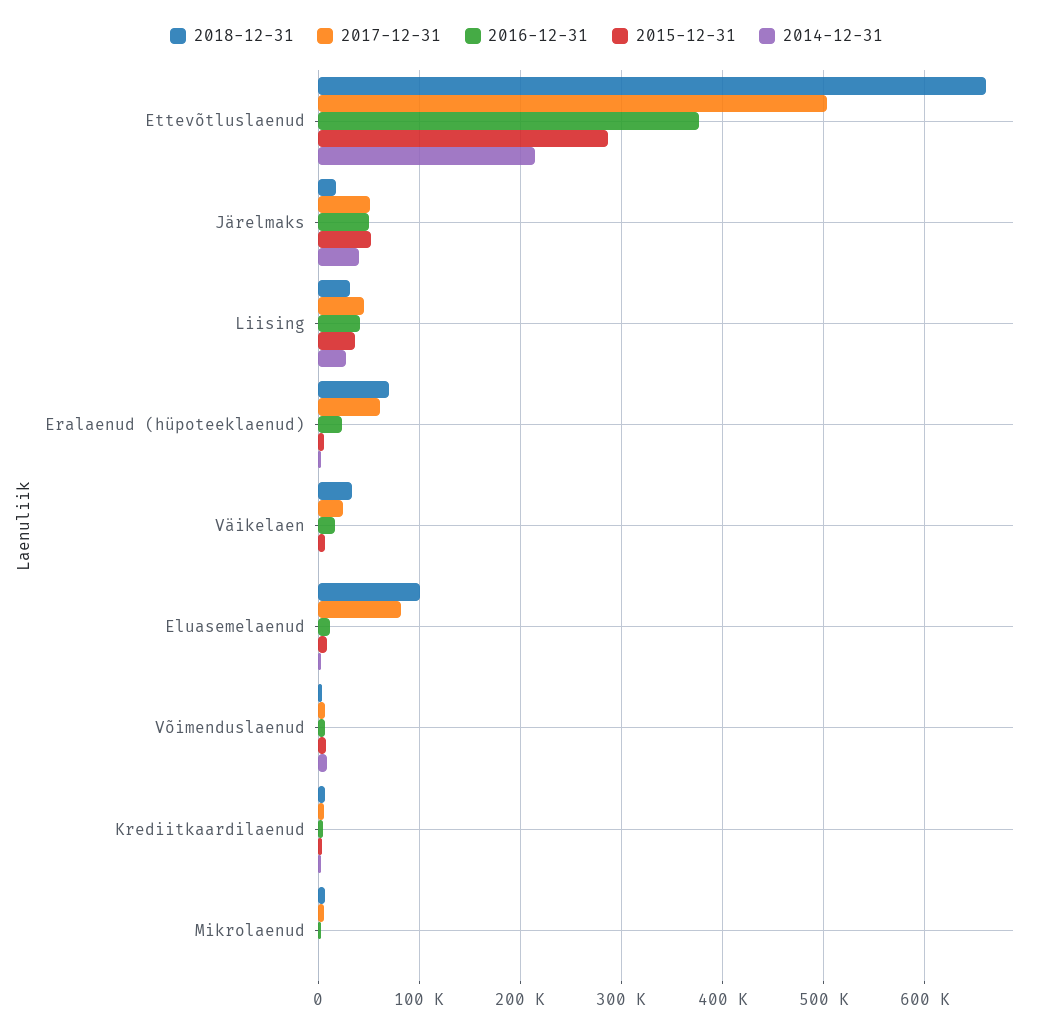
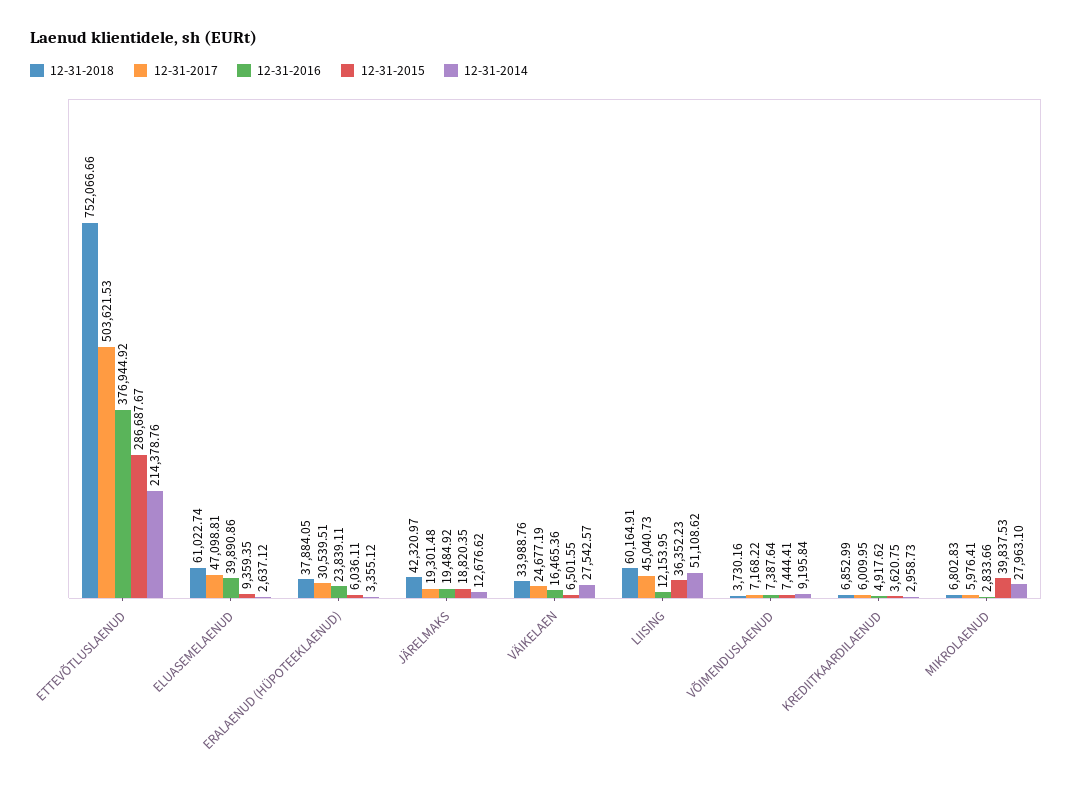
  {
    "2018-12-31": {
-     "Ettevõtluslaenud": 660000,
+     "Ettevõtluslaenud": 752066.66,
-     "Järelmaks": 20000,
+     "Järelmaks": 42320.97,
-     "Liising": 30000,
+     "Liising": 60164.91,
-     "Eralaenud (hüpoteeklaenud)": 70000,
+     "Eralaenud (hüpoteeklaenud)": 37884.05,
      "Väikelaen": 33988.76,
-     "Eluasemelaenud": 100000,
+     "Eluasemelaenud": 61022.74,
      "Võimenduslaenud": 3730.16,
      "Krediitkaardilaenud": 6852.99,
      "Mikrolaenud": 6802.83
    },
    "2017-12-31": {
      "Ettevõtluslaenud": 503621.53,
-     "Järelmaks": 50000,
+     "Järelmaks": 19301.48,
      "Liising": 45040.73,
-     "Eralaenud (hüpoteeklaenud)": 60000,
+     "Eralaenud (hüpoteeklaenud)": 30539.51,
      "Väikelaen": 24677.19,
-     "Eluasemelaenud": 80000,
+     "Eluasemelaenud": 47098.81,
      "Võimenduslaenud": 7168.22,
      "Krediitkaardilaenud": 6009.95,
      "Mikrolaenud": 5976.41
    },
    "2016-12-31": {
      "Ettevõtluslaenud": 376944.92,
-     "Järelmaks": 50000,
+     "Järelmaks": 19484.92,
-     "Liising": 40000,
+     "Liising": 12153.95,
      "Eralaenud (hüpoteeklaenud)": 23839.11,
      "Väikelaen": 16465.36,
-     "Eluasemelaenud": 10000,
+     "Eluasemelaenud": 39890.86,
      "Võimenduslaenud": 7387.64,
      "Krediitkaardilaenud": 4917.62,
      "Mikrolaenud": 2833.66
    },
    "2015-12-31": {
      "Ettevõtluslaenud": 286687.67,
-     "Järelmaks": 50000,
+     "Järelmaks": 18820.35,
      "Liising": 36352.23,
      "Eralaenud (hüpoteeklaenud)": 6036.11,
      "Väikelaen": 6501.55,
      "Eluasemelaenud": 9359.35,
      "Võimenduslaenud": 7444.41,
      "Krediitkaardilaenud": 3620.75,
-     "Mikrolaenud": 0
+     "Mikrolaenud": 39837.53
    },
    "2014-12-31": {
      "Ettevõtluslaenud": 214378.76,
-     "Järelmaks": 40000,
+     "Järelmaks": 12676.62,
-     "Liising": 30000,
+     "Liising": 51108.62,
      "Eralaenud (hüpoteeklaenud)": 3355.12,
-     "Väikelaen": 0,
+     "Väikelaen": 27542.57,
      "Eluasemelaenud": 2637.12,
      "Võimenduslaenud": 9195.84,
      "Krediitkaardilaenud": 2958.73,
-     "Mikrolaenud": 0
+     "Mikrolaenud": 27963.1
    }
  }

